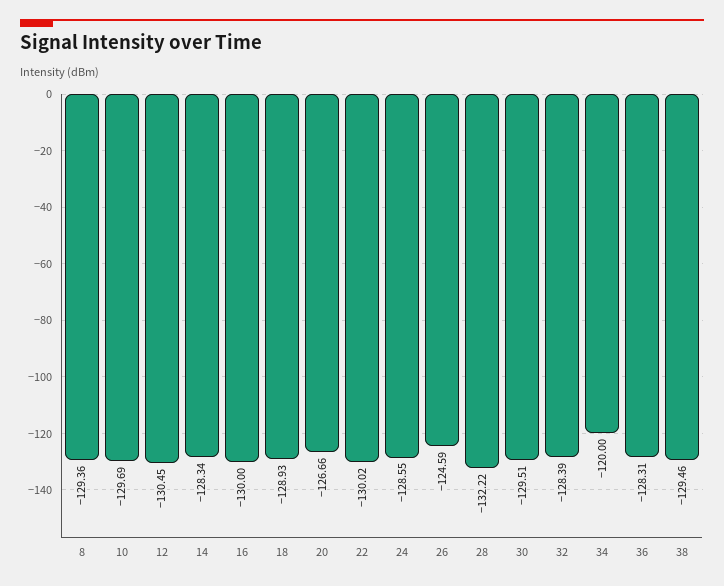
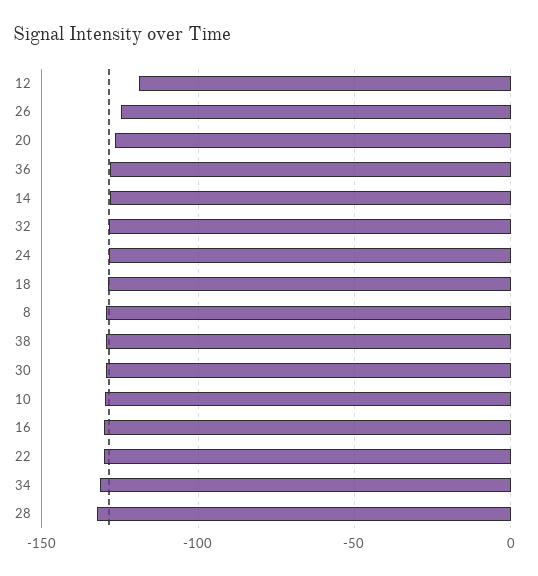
  {
    "8": -129.36,
    "10": -129.69,
-   "12": -130.45,
+   "12": -120,
    "14": -128.34,
    "16": -130,
    "18": -128.93,
    "20": -126.66,
    "22": -130.02,
    "24": -128.55,
    "26": -124.59,
    "28": -132.22,
    "30": -129.51,
    "32": -128.39,
-   "34": -120,
+   "34": -130,
    "36": -128.31,
    "38": -129.46
  }

